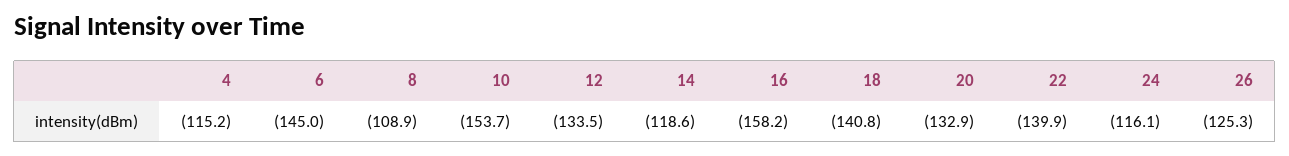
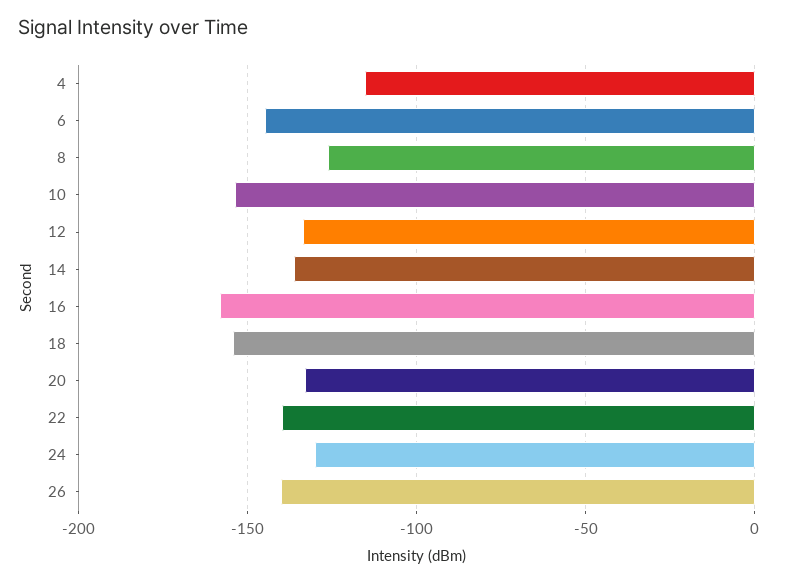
  {
    "4": -115.2,
    "6": -145,
-   "8": -108.9,
+   "8": -125,
    "10": -153.7,
    "12": -133.5,
-   "14": -118.6,
+   "14": -135,
    "16": -158.2,
-   "18": -140.8,
+   "18": -155,
    "20": -132.9,
    "22": -139.9,
-   "24": -116.1,
+   "24": -130,
-   "26": -125.3
+   "26": -140
  }

